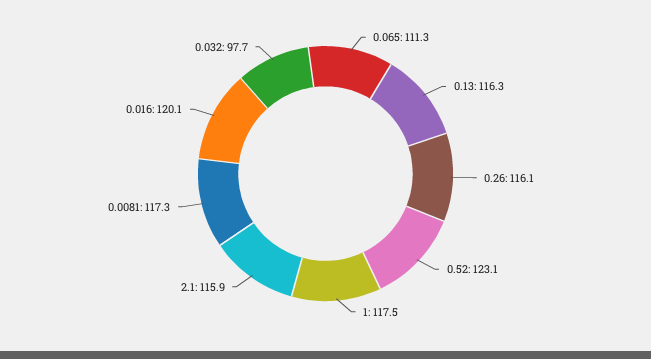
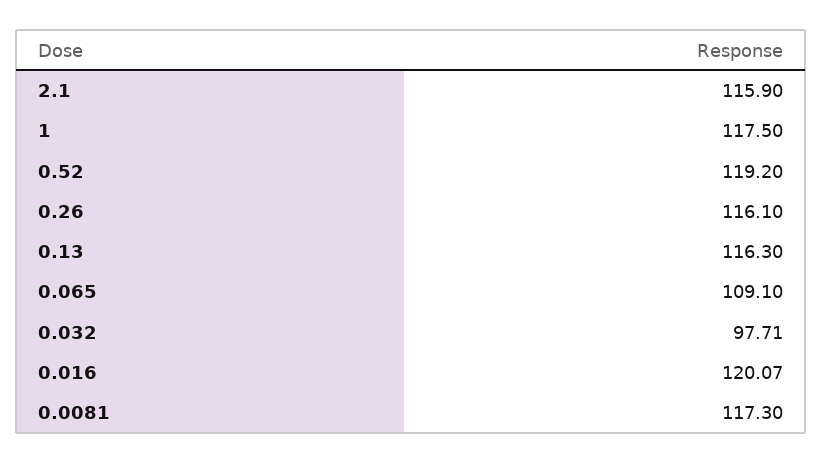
  {
-   "0.065": 111.3,
+   "0.065": 109.1,
    "0.13": 116.3,
    "0.26": 116.1,
-   "0.52": 123.1,
+   "0.52": 119.2,
    "1": 117.5,
    "2.1": 115.9,
    "0.0081": 117.3,
    "0.016": 120.07,
    "0.032": 97.71
  }

